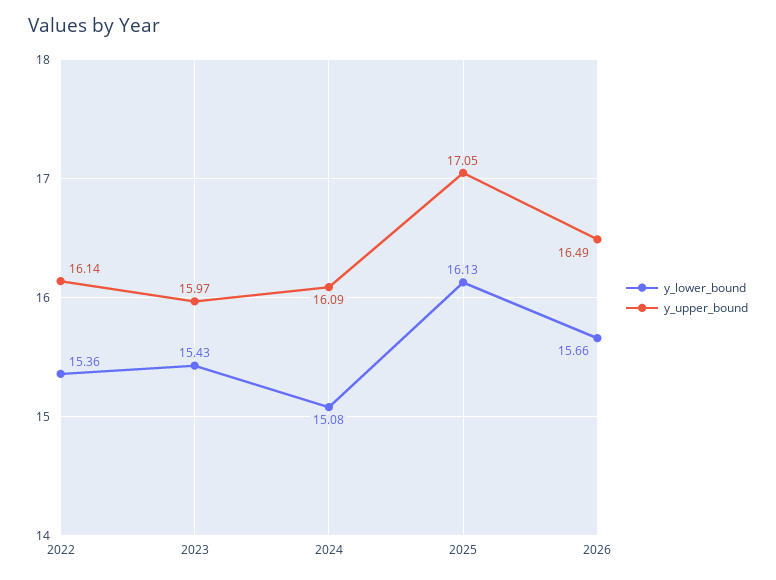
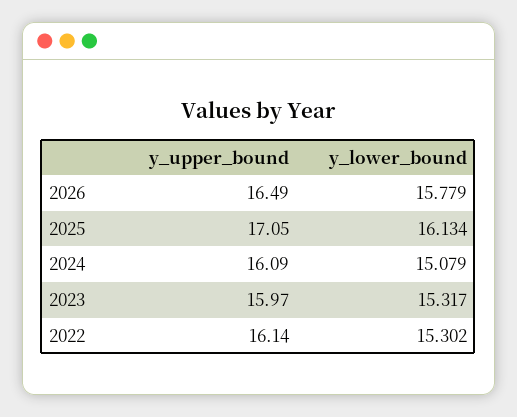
  {
    "y_lower_bound": {
-     "2022": 15.36,
+     "2022": 15.302,
-     "2023": 15.43,
+     "2023": 15.317,
      "2024": 15.079,
      "2025": 16.134,
-     "2026": 15.66
+     "2026": 15.779
    },
    "y_upper_bound": {
      "2022": 16.14,
      "2023": 15.97,
      "2024": 16.09,
      "2025": 17.05,
      "2026": 16.49
    }
  }

